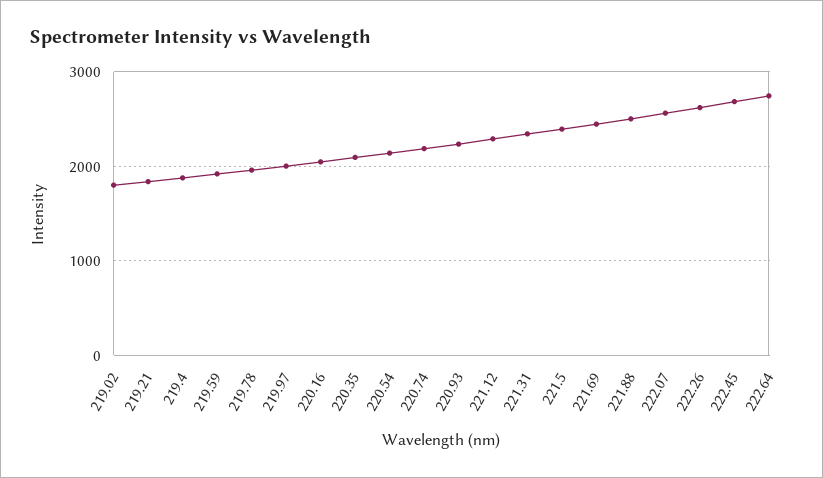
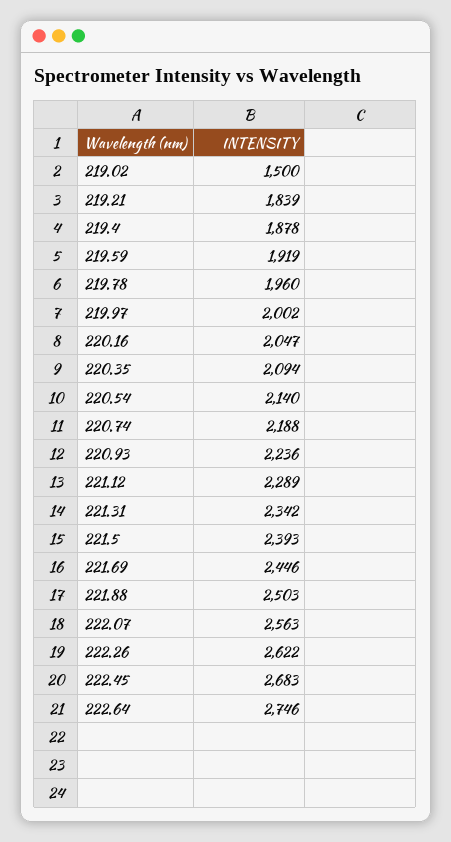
  {
-   "219.02": 1800,
+   "219.02": 1500,
    "219.21": 1839,
    "219.4": 1878,
    "219.59": 1919,
    "219.78": 1960,
    "219.97": 2002,
    "220.16": 2047,
    "220.35": 2094,
    "220.54": 2140,
    "220.74": 2188,
    "220.93": 2236,
    "221.12": 2289,
    "221.31": 2342,
    "221.5": 2393,
    "221.69": 2446,
    "221.88": 2503,
    "222.07": 2563,
    "222.26": 2622,
    "222.45": 2683,
    "222.64": 2746
  }

